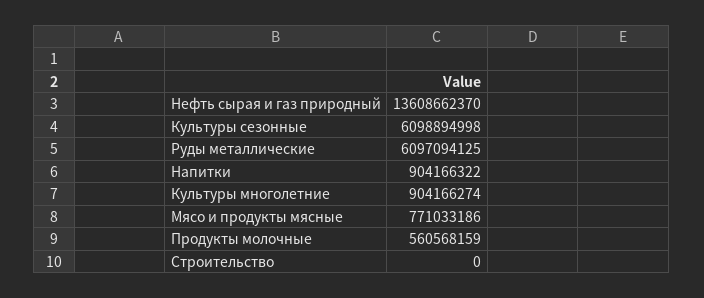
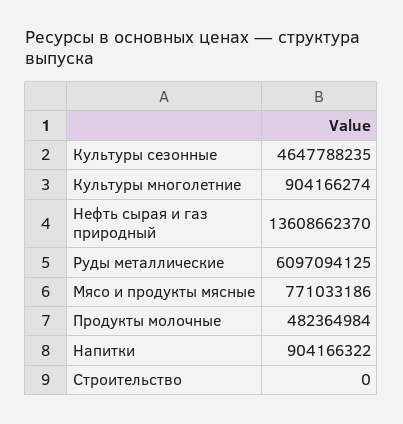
  {
    "Нефть сырая и газ природный": 13608662370,
-   "Культуры сезонные": 6098894998,
+   "Культуры сезонные": 4647788235,
    "Руды металлические": 6097094125,
    "Напитки": 904166322,
    "Культуры многолетние": 904166274,
    "Мясо и продукты мясные": 771033186,
-   "Продукты молочные": 560568159,
+   "Продукты молочные": 482364984,
    "Строительство": 0
  }

